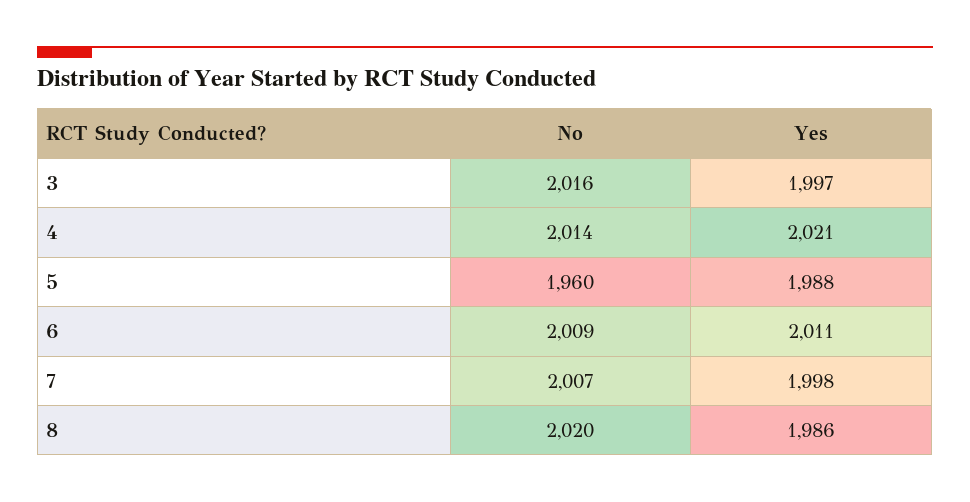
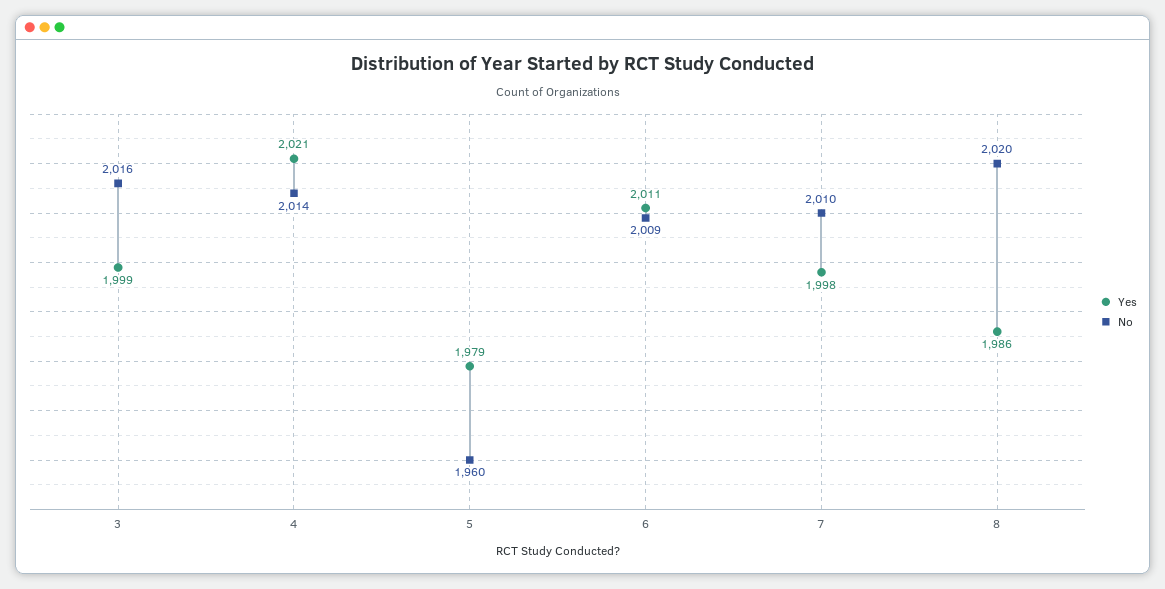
  {
    "No": {
      "3": 2016,
      "4": 2014,
      "5": 1960,
      "6": 2009,
-     "7": 2007,
+     "7": 2010,
      "8": 2020
    },
    "Yes": {
-     "3": 1997,
+     "3": 1999,
      "4": 2021,
-     "5": 1988,
+     "5": 1979,
      "6": 2011,
      "7": 1998,
      "8": 1986
    }
  }

